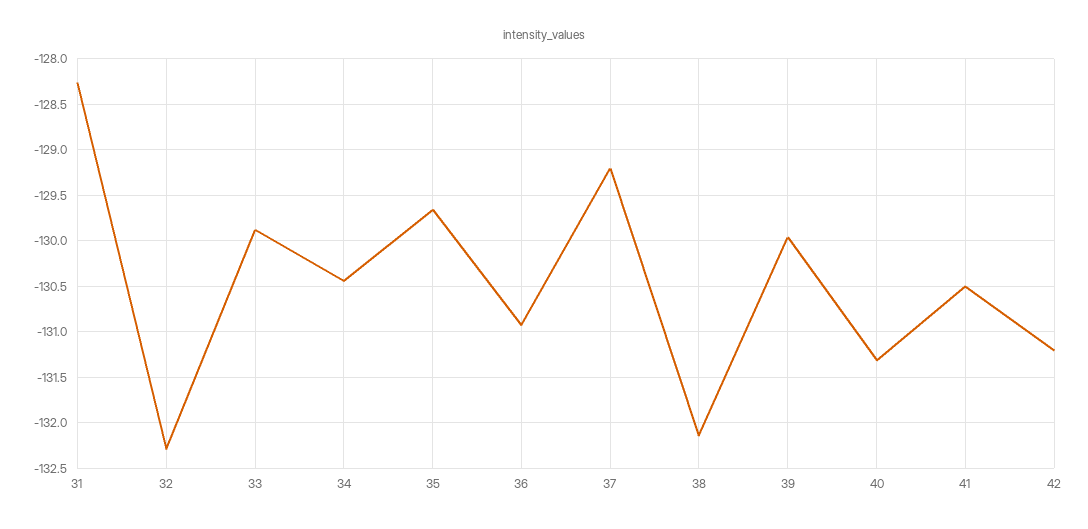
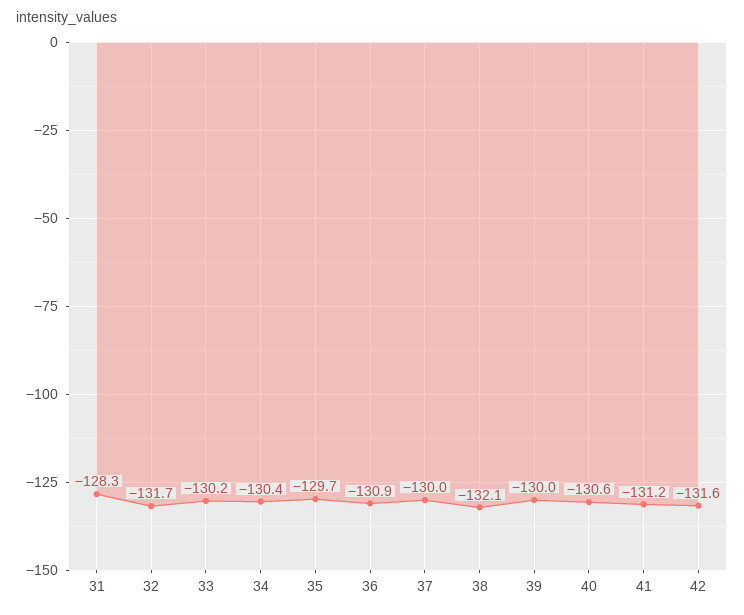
  {
    "31": -128.3,
-   "32": -132.3,
+   "32": -131.7,
-   "33": -129.9,
+   "33": -130.2,
    "34": -130.4,
    "35": -129.7,
    "36": -130.9,
-   "37": -129.2,
+   "37": -130,
    "38": -132.1,
    "39": -130,
-   "40": -131.3,
+   "40": -130.6,
-   "41": -130.5,
+   "41": -131.2,
-   "42": -131.2
+   "42": -131.6
  }

